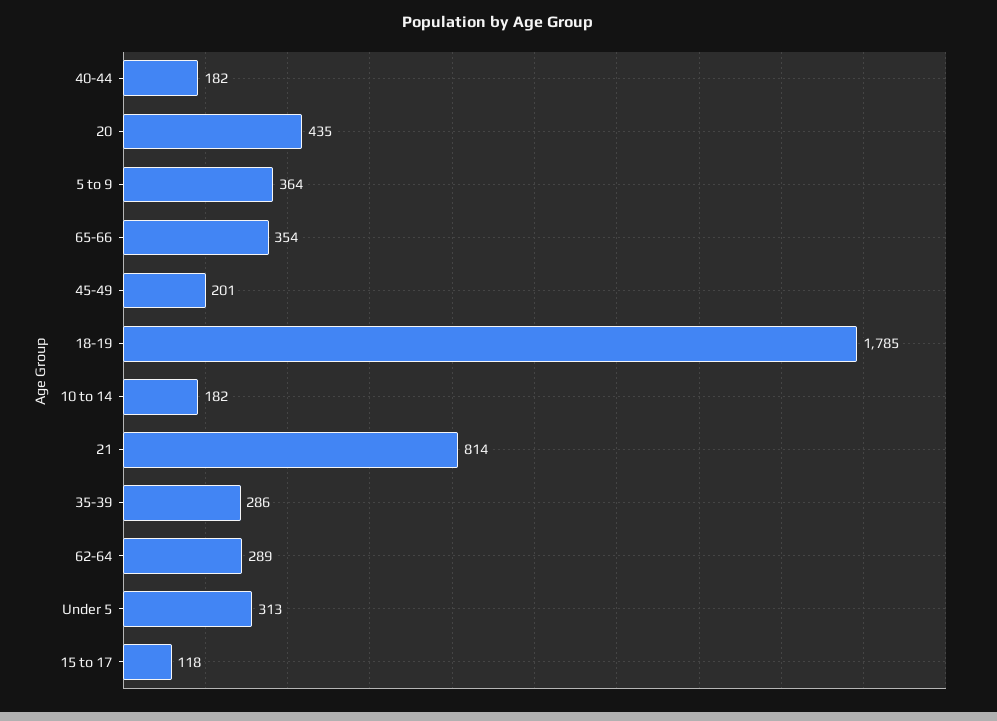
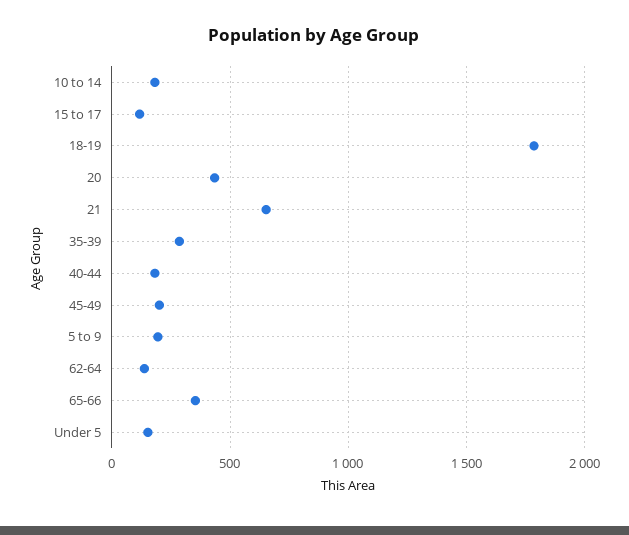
  {
    "40-44": 182,
    "20": 435,
-   "5 to 9": 364,
+   "5 to 9": 200,
    "65-66": 354,
    "45-49": 201,
    "18-19": 1785,
    "10 to 14": 182,
-   "21": 814,
+   "21": 650,
    "35-39": 286,
-   "62-64": 289,
+   "62-64": 150,
-   "Under 5": 313,
+   "Under 5": 150,
    "15 to 17": 118
  }

